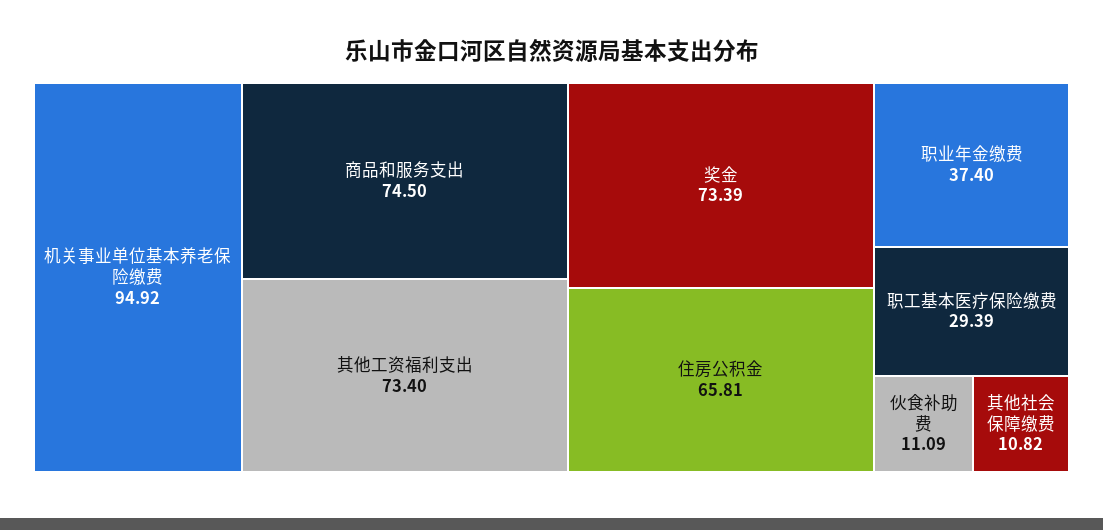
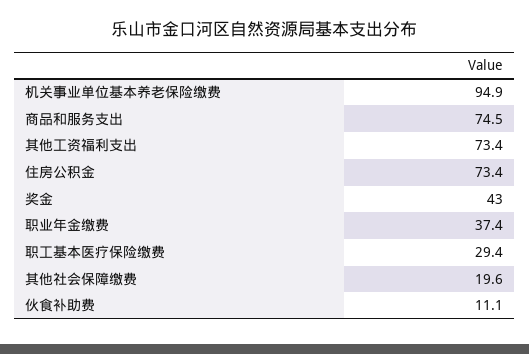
  {
    "机关事业单位基本养老保险缴费": 94.92,
    "商品和服务支出": 74.5,
    "其他工资福利支出": 73.4,
-   "奖金": 73.39,
+   "奖金": 43,
-   "住房公积金": 65.81,
+   "住房公积金": 73.4,
    "职业年金缴费": 37.4,
    "职工基本医疗保险缴费": 29.39,
    "伙食补助费": 11.09,
-   "其他社会保障缴费": 10.82
+   "其他社会保障缴费": 19.6
  }

